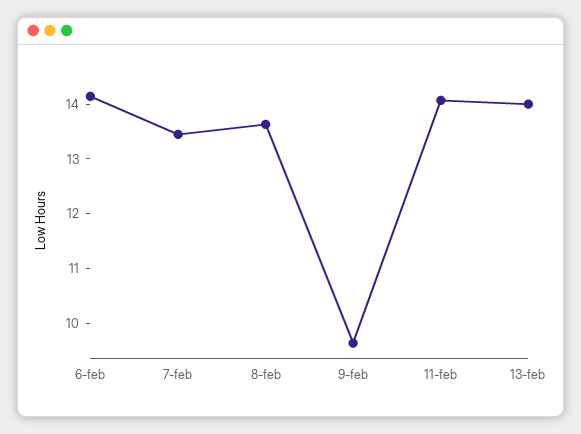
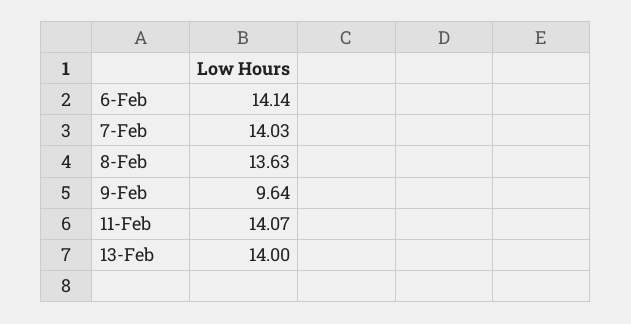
  {
    "6-feb": 14.14,
-   "7-feb": 13.4,
+   "7-feb": 14.03,
    "8-feb": 13.63,
    "9-feb": 9.64,
    "11-feb": 14.07,
    "13-feb": 14
  }

